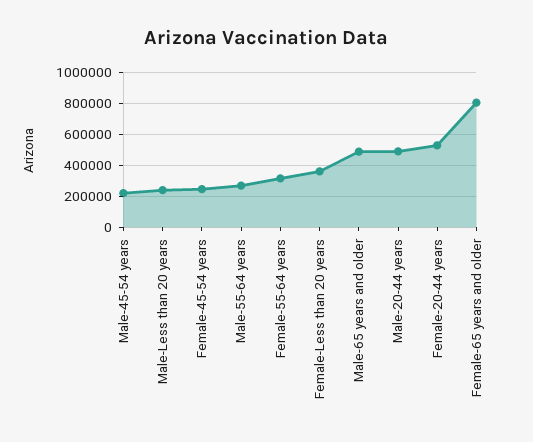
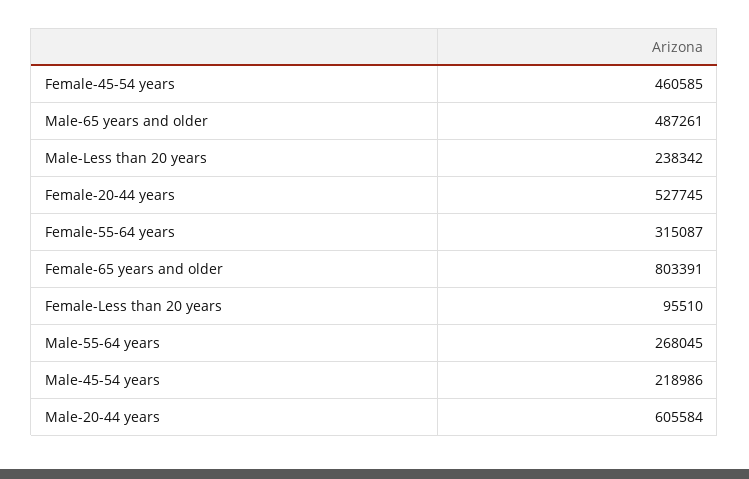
  {
    "Male-45-54 years": 218986,
    "Male-Less than 20 years": 238342,
-   "Female-45-54 years": 250000,
+   "Female-45-54 years": 460585,
    "Male-55-64 years": 268045,
    "Female-55-64 years": 315087,
-   "Female-Less than 20 years": 350000,
+   "Female-Less than 20 years": 95510,
    "Male-65 years and older": 487261,
-   "Male-20-44 years": 500000,
+   "Male-20-44 years": 605584,
    "Female-20-44 years": 527745,
    "Female-65 years and older": 803391
  }

